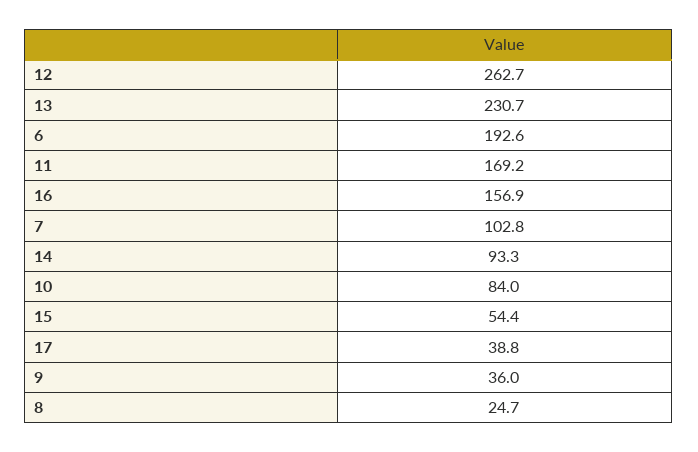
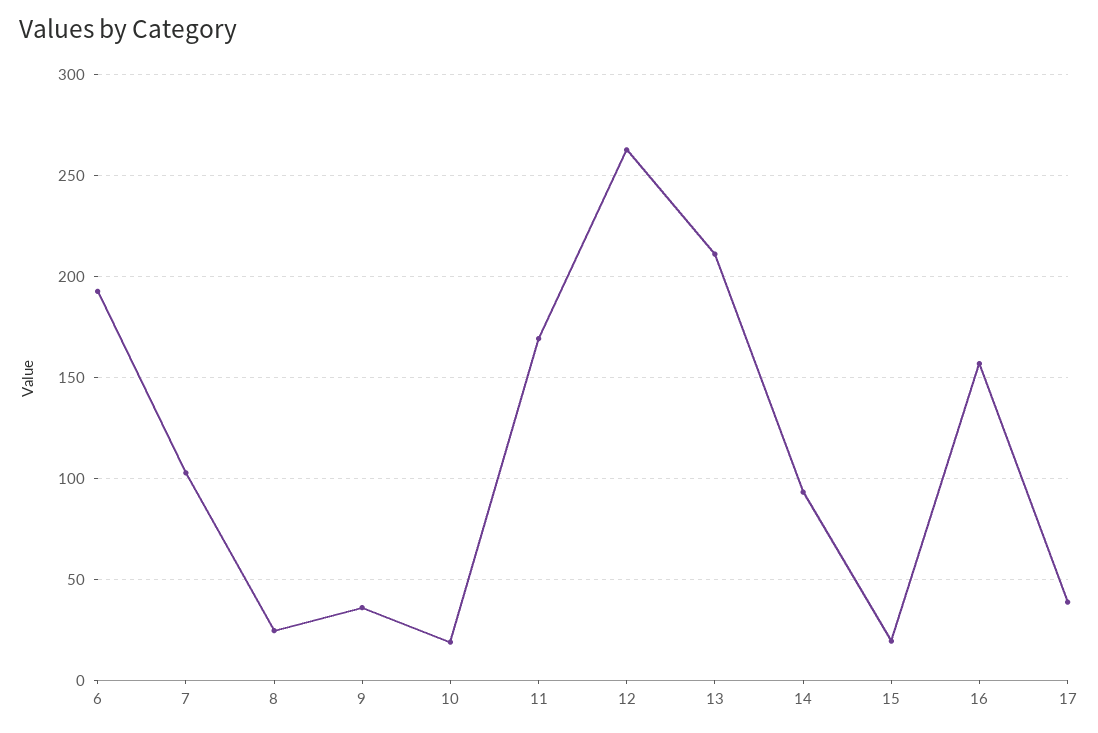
  {
    "12": 262.7,
-   "13": 230.7,
+   "13": 210,
    "6": 192.6,
    "11": 169.2,
    "16": 156.9,
    "7": 102.8,
    "14": 93.3,
-   "10": 84,
+   "10": 20,
-   "15": 54.4,
+   "15": 20,
    "17": 38.8,
    "9": 36,
    "8": 24.7
  }

